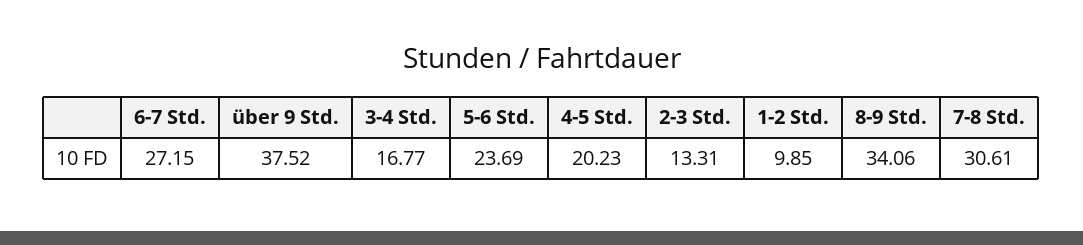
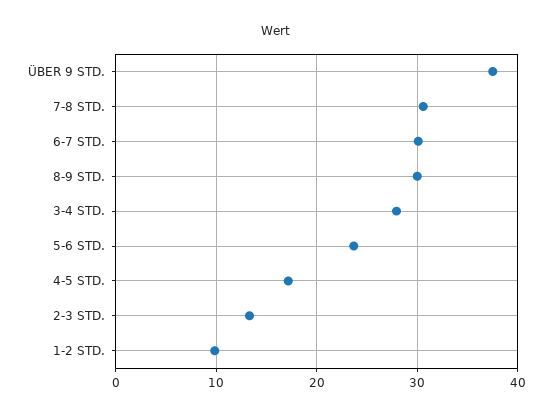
  {
-   "6-7 Std.": 27.15,
+   "6-7 Std.": 30,
    "über 9 Std.": 37.52,
-   "3-4 Std.": 16.77,
+   "3-4 Std.": 28,
    "5-6 Std.": 23.69,
-   "4-5 Std.": 20.23,
+   "4-5 Std.": 17,
    "2-3 Std.": 13.31,
    "1-2 Std.": 9.85,
-   "8-9 Std.": 34.06,
+   "8-9 Std.": 30,
    "7-8 Std.": 30.61
  }

